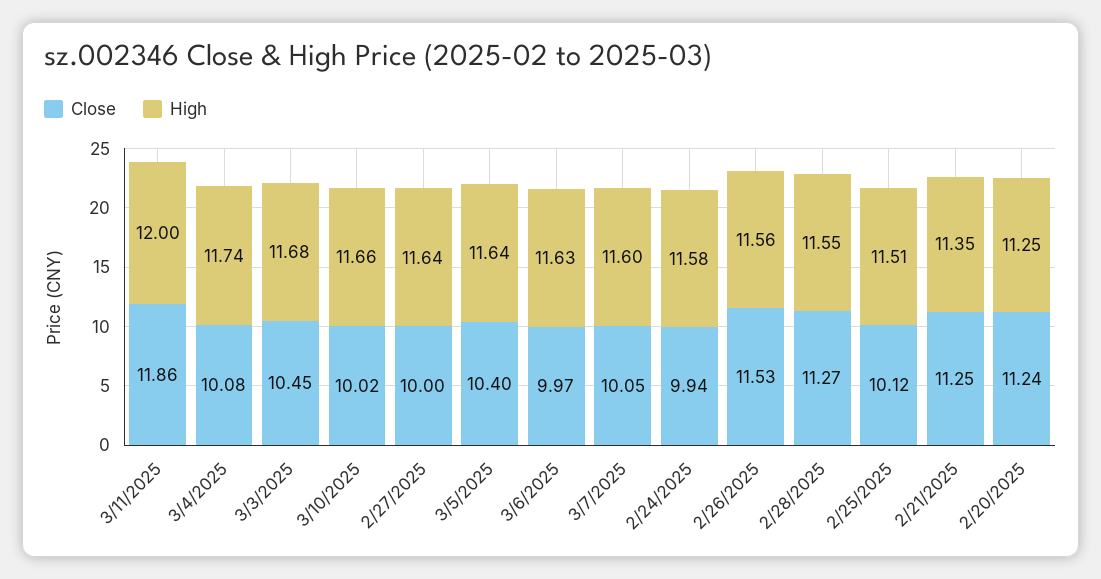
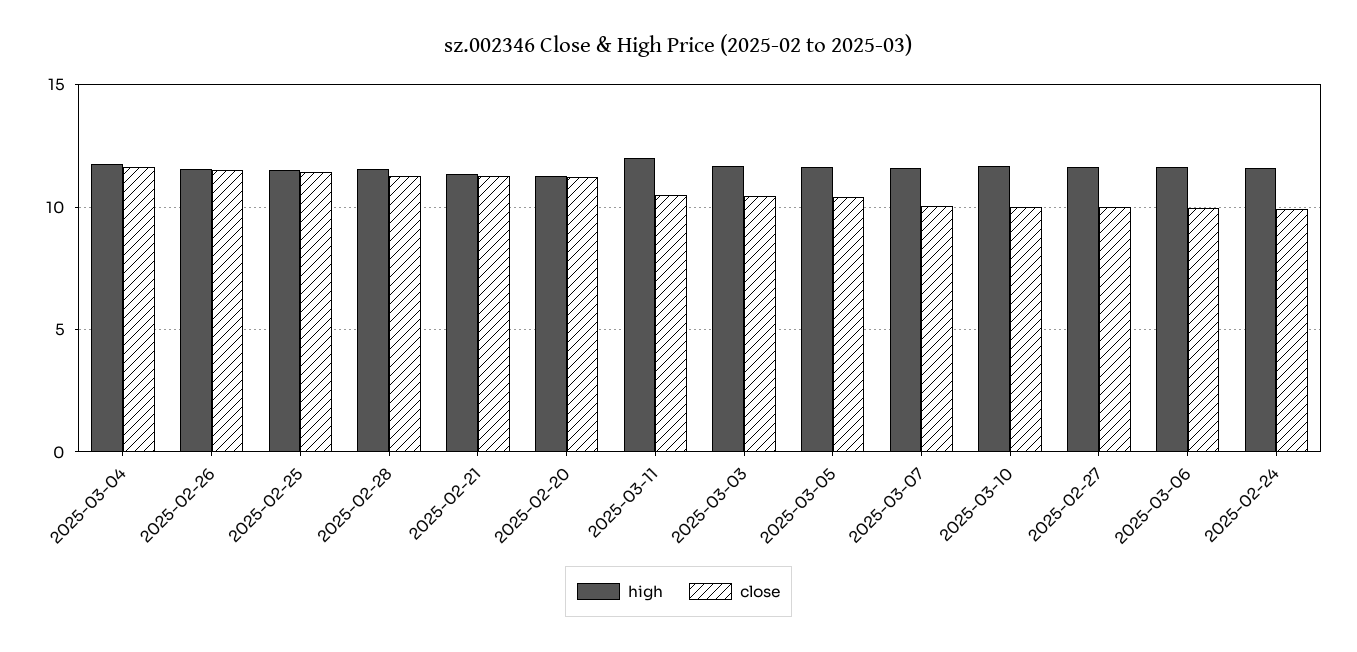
  {
    "Close": {
-     "3/11/2025": 11.86,
+     "3/11/2025": 10.5,
-     "3/4/2025": 10.08,
+     "3/4/2025": 11.5,
      "3/3/2025": 10.45,
      "3/10/2025": 10.02,
      "2/27/2025": 10,
      "3/5/2025": 10.4,
      "3/6/2025": 9.97,
      "3/7/2025": 10.05,
      "2/24/2025": 9.94,
      "2/26/2025": 11.53,
      "2/28/2025": 11.27,
-     "2/25/2025": 10.12,
+     "2/25/2025": 11.5,
      "2/21/2025": 11.25,
      "2/20/2025": 11.24
    },
    "High": {
      "3/11/2025": 12,
      "3/4/2025": 11.74,
      "3/3/2025": 11.68,
      "3/10/2025": 11.66,
      "2/27/2025": 11.64,
      "3/5/2025": 11.64,
      "3/6/2025": 11.63,
      "3/7/2025": 11.6,
      "2/24/2025": 11.58,
      "2/26/2025": 11.56,
      "2/28/2025": 11.55,
      "2/25/2025": 11.51,
      "2/21/2025": 11.35,
      "2/20/2025": 11.25
    }
  }

